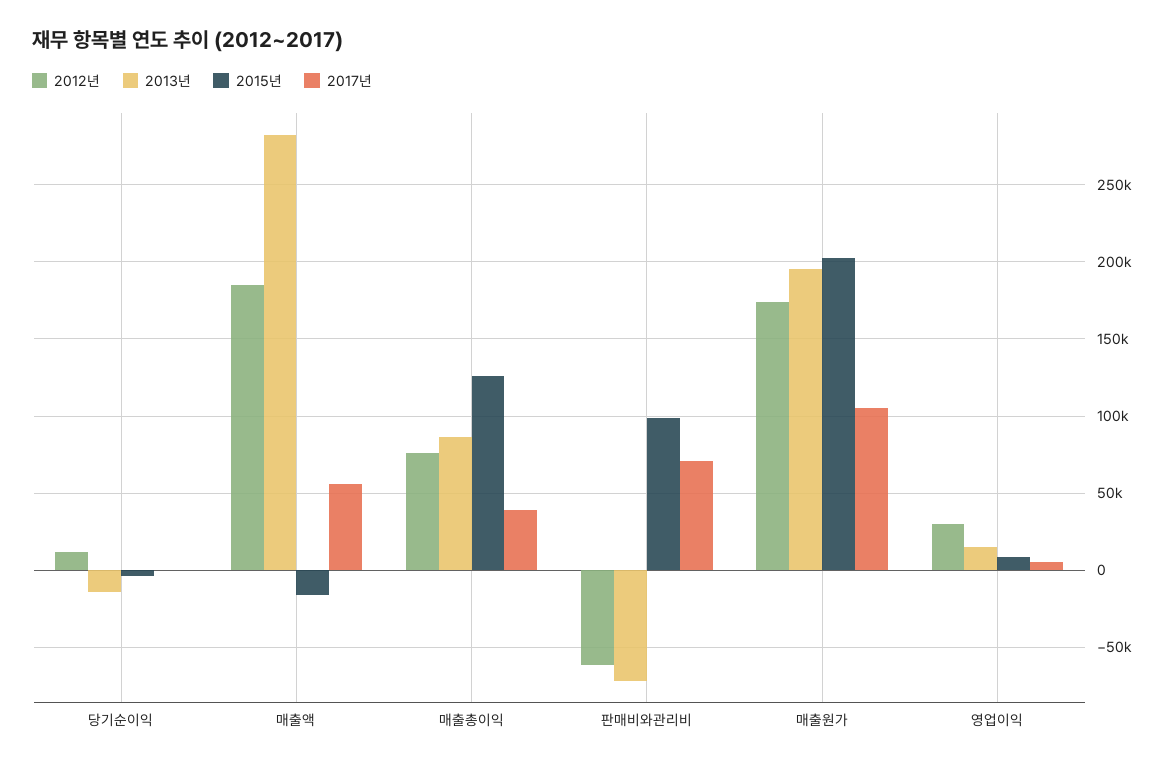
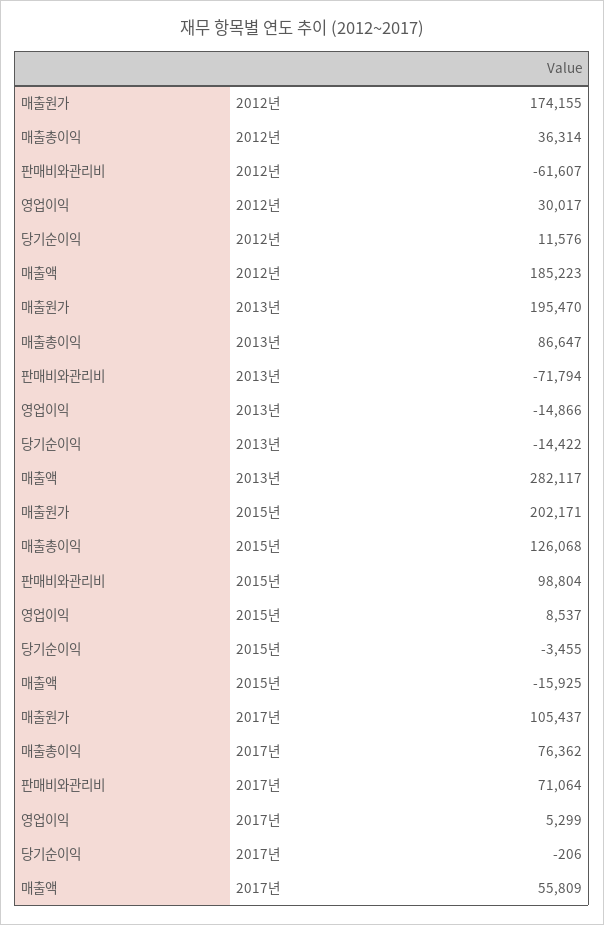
  {
    "2012년": {
      "당기순이익": 11576,
      "매출액": 185223,
-     "매출총이익": 75000,
+     "매출총이익": 36314,
      "판매비와관리비": -61607,
      "매출원가": 174155,
      "영업이익": 30017
    },
    "2013년": {
      "당기순이익": -14422,
      "매출액": 282117,
      "매출총이익": 86647,
      "판매비와관리비": -71794,
      "매출원가": 195470,
-     "영업이익": 15000
+     "영업이익": -14866
    },
    "2015년": {
      "당기순이익": -3455,
      "매출액": -15925,
      "매출총이익": 126068,
      "판매비와관리비": 98804,
      "매출원가": 202171,
      "영업이익": 8537
    },
    "2017년": {
      "당기순이익": -206,
      "매출액": 55809,
-     "매출총이익": 40000,
+     "매출총이익": 76362,
      "판매비와관리비": 71064,
      "매출원가": 105437,
      "영업이익": 5299
    }
  }

